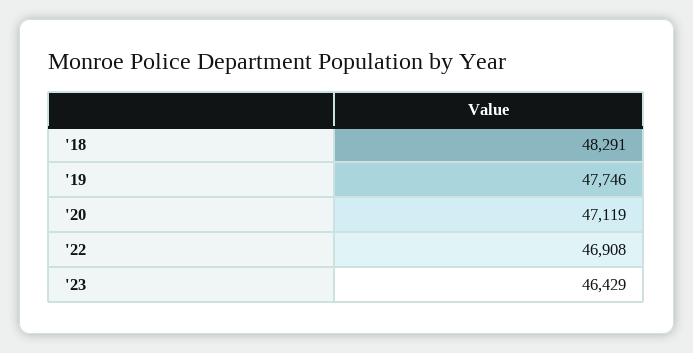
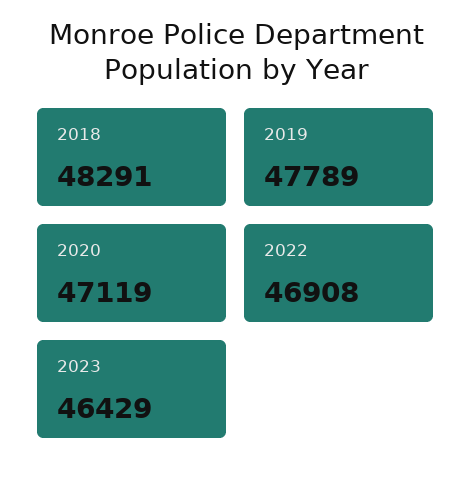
  {
    "'18": 48291,
-   "'19": 47746,
+   "'19": 47789,
    "'20": 47119,
    "'22": 46908,
    "'23": 46429
  }

